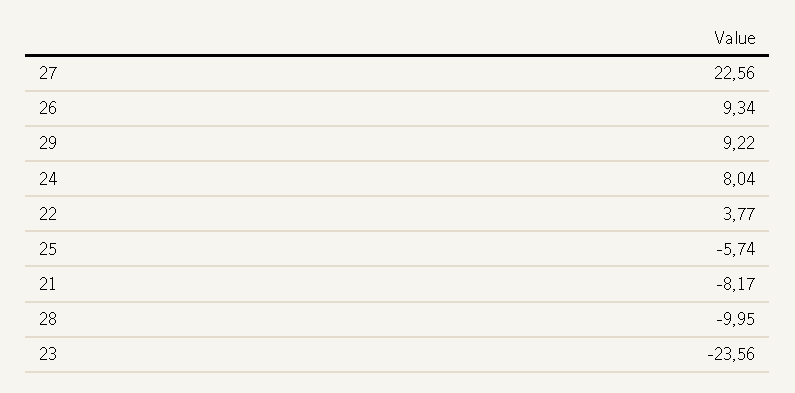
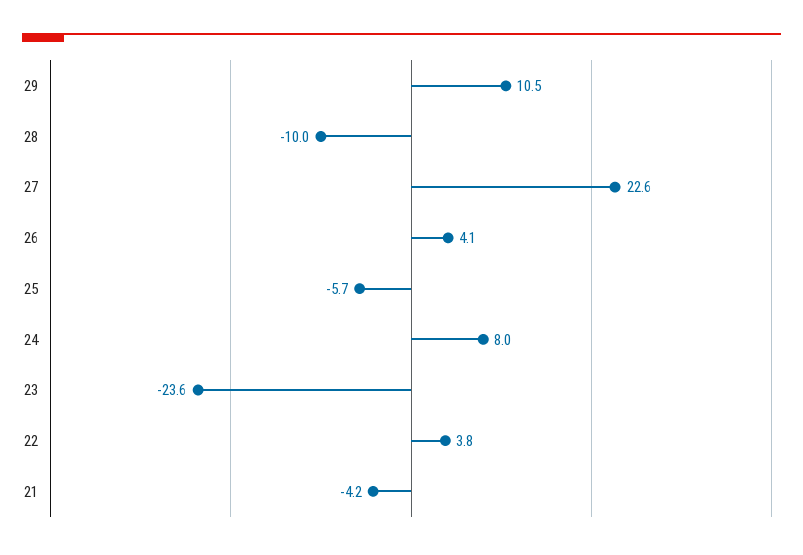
  {
    "27": 22.56,
-   "26": 9.34,
+   "26": 4.1,
-   "29": 9.22,
+   "29": 10.5,
    "24": 8.04,
    "22": 3.77,
    "25": -5.74,
-   "21": -8.17,
+   "21": -4.2,
    "28": -9.95,
    "23": -23.56
  }

